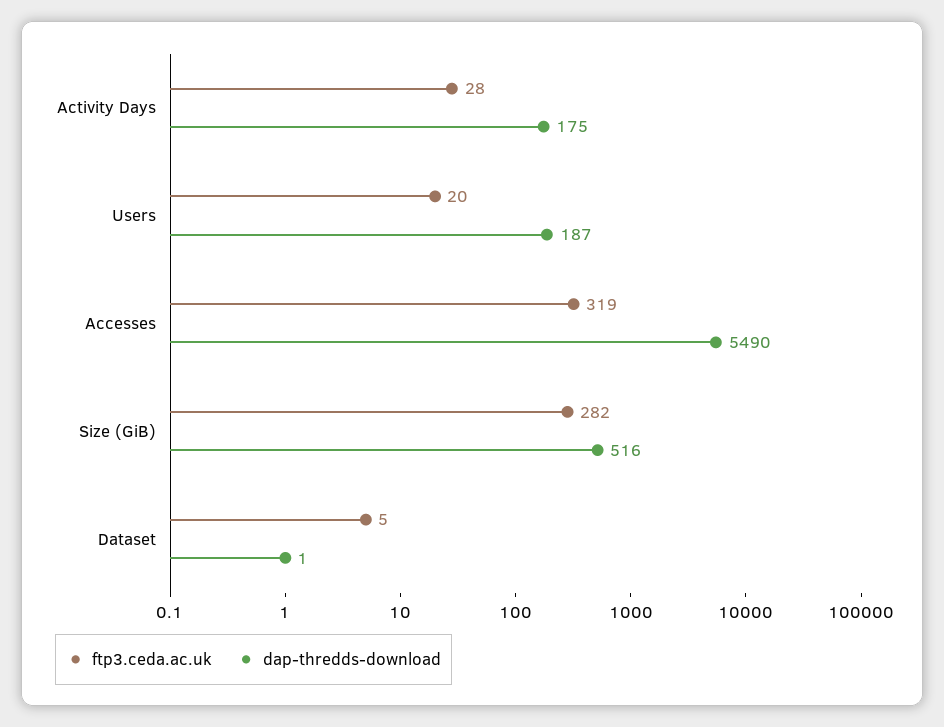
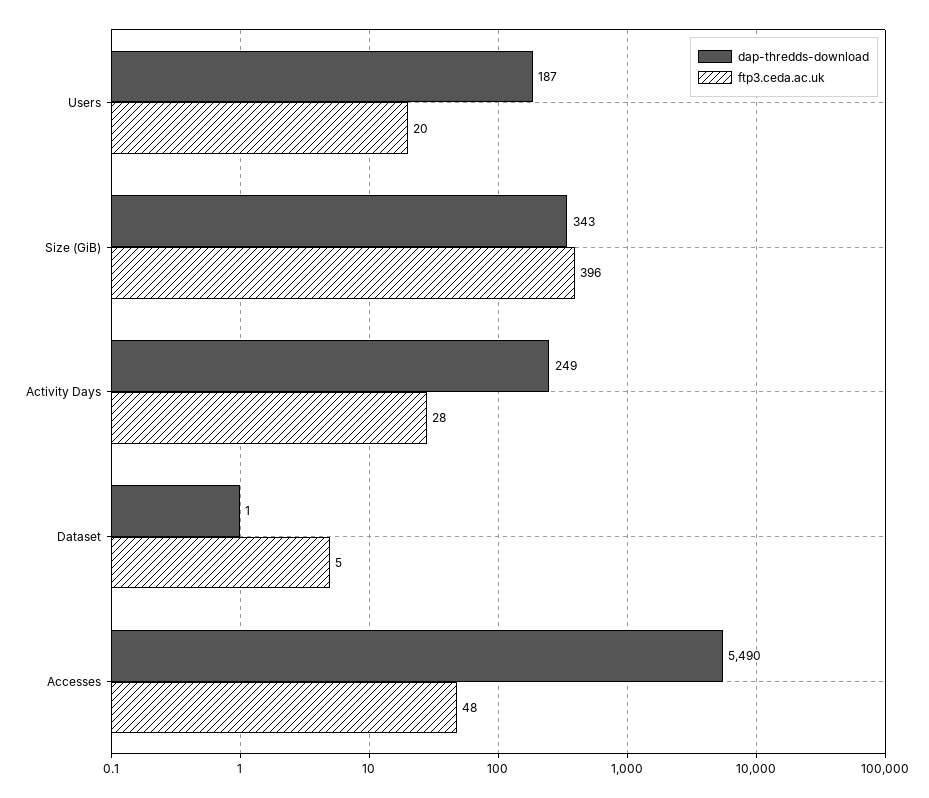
  {
    "ftp3.ceda.ac.uk": {
      "Activity Days": 28,
      "Users": 20,
-     "Accesses": 319,
+     "Accesses": 48,
-     "Size (GiB)": 282,
+     "Size (GiB)": 396,
      "Dataset": 5
    },
    "dap-thredds-download": {
-     "Activity Days": 175,
+     "Activity Days": 249,
      "Users": 187,
      "Accesses": 5490,
-     "Size (GiB)": 516,
+     "Size (GiB)": 343,
      "Dataset": 1
    }
  }

